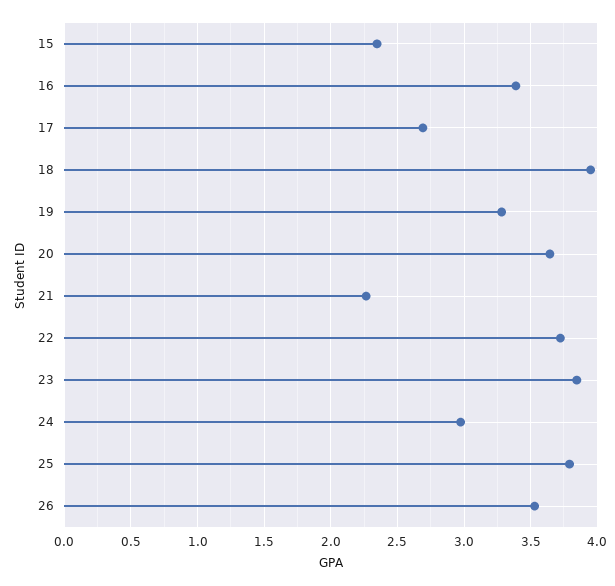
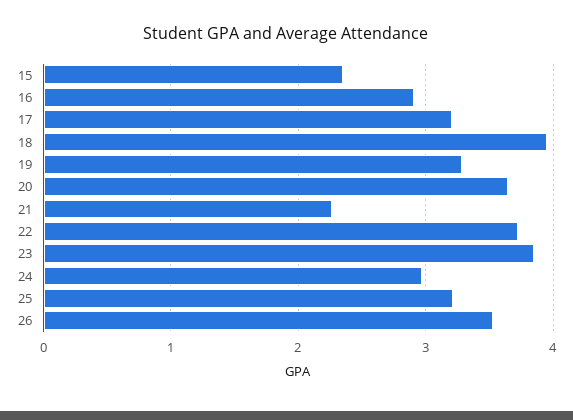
  {
    "15": 2.35,
-   "16": 3.4,
+   "16": 2.9,
-   "17": 2.7,
+   "17": 3.2,
    "18": 3.95,
    "19": 3.3,
    "20": 3.65,
    "21": 2.25,
    "22": 3.7,
    "23": 3.85,
    "24": 2.95,
-   "25": 3.8,
+   "25": 3.2,
    "26": 3.55
  }

